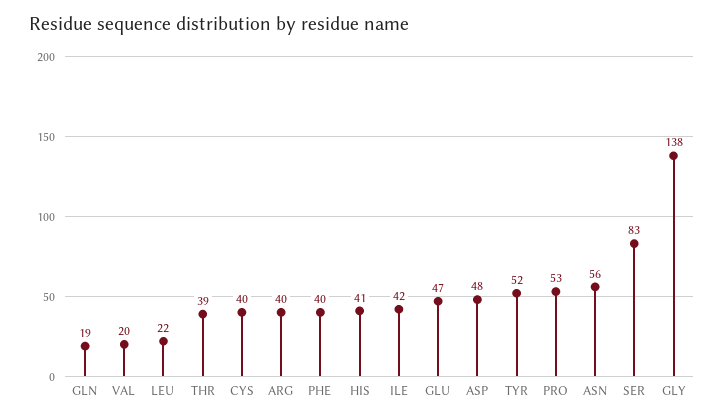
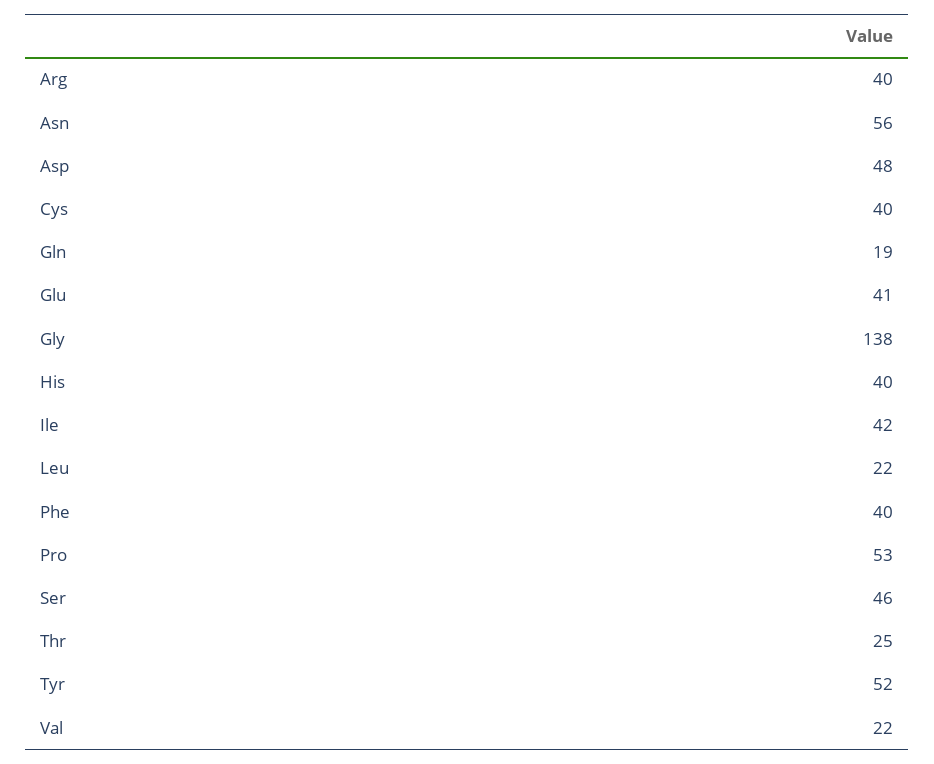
  {
    "GLN": 19,
-   "VAL": 20,
+   "VAL": 22,
    "LEU": 22,
-   "THR": 39,
+   "THR": 25,
    "CYS": 40,
    "ARG": 40,
    "PHE": 40,
-   "HIS": 41,
+   "HIS": 40,
    "ILE": 42,
-   "GLU": 47,
+   "GLU": 41,
    "ASP": 48,
    "TYR": 52,
    "PRO": 53,
    "ASN": 56,
-   "SER": 83,
+   "SER": 46,
    "GLY": 138
  }

